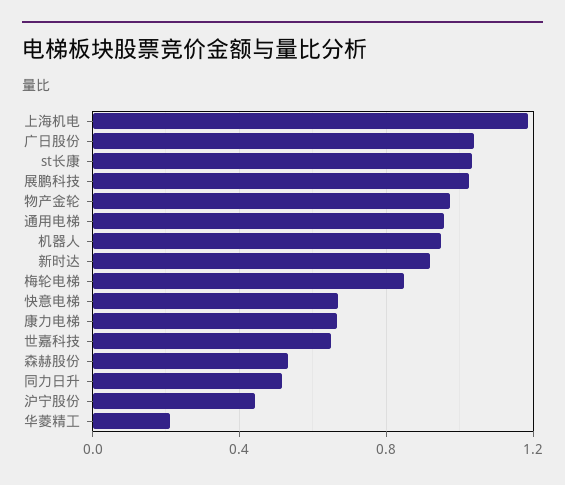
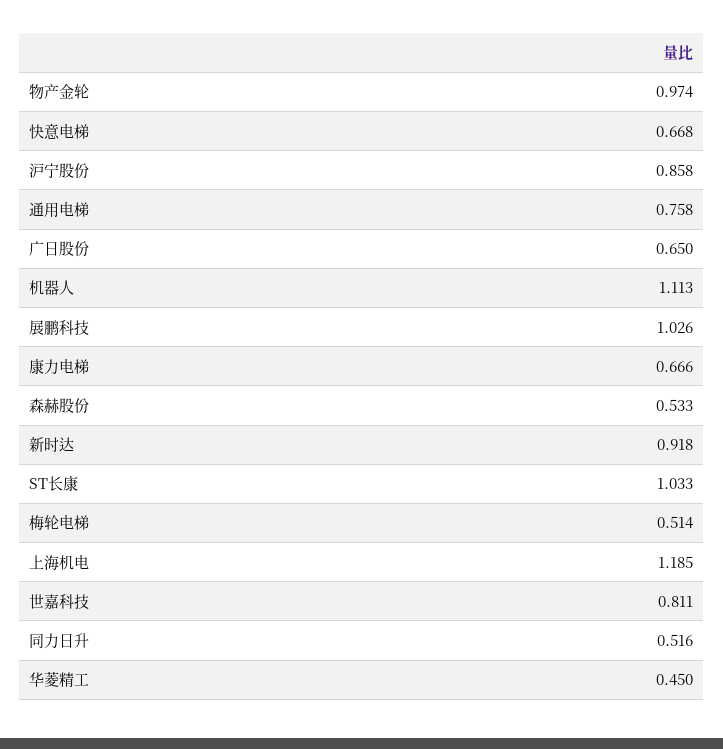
  {
    "上海机电": 1.185,
-   "广日股份": 1.05,
+   "广日股份": 0.65,
    "st长康": 1.033,
    "展鹏科技": 1.026,
    "物产金轮": 0.974,
-   "通用电梯": 0.95,
+   "通用电梯": 0.758,
-   "机器人": 0.95,
+   "机器人": 1.113,
    "新时达": 0.918,
-   "梅轮电梯": 0.85,
+   "梅轮电梯": 0.514,
    "快意电梯": 0.668,
    "康力电梯": 0.666,
-   "世嘉科技": 0.65,
+   "世嘉科技": 0.811,
    "森赫股份": 0.533,
    "同力日升": 0.516,
-   "沪宁股份": 0.45,
+   "沪宁股份": 0.858,
-   "华菱精工": 0.2
+   "华菱精工": 0.45
  }

